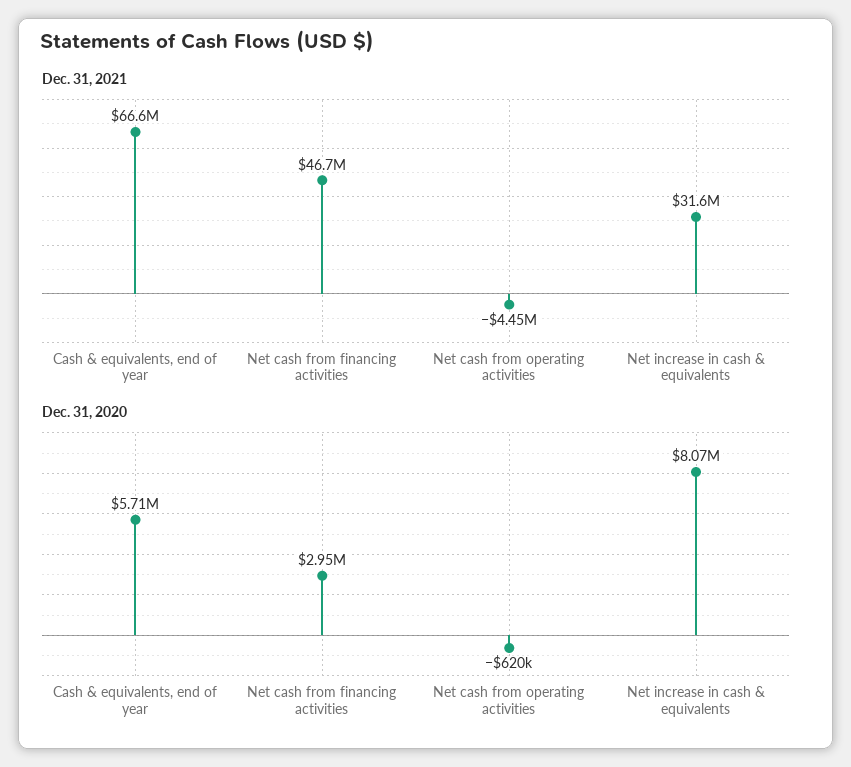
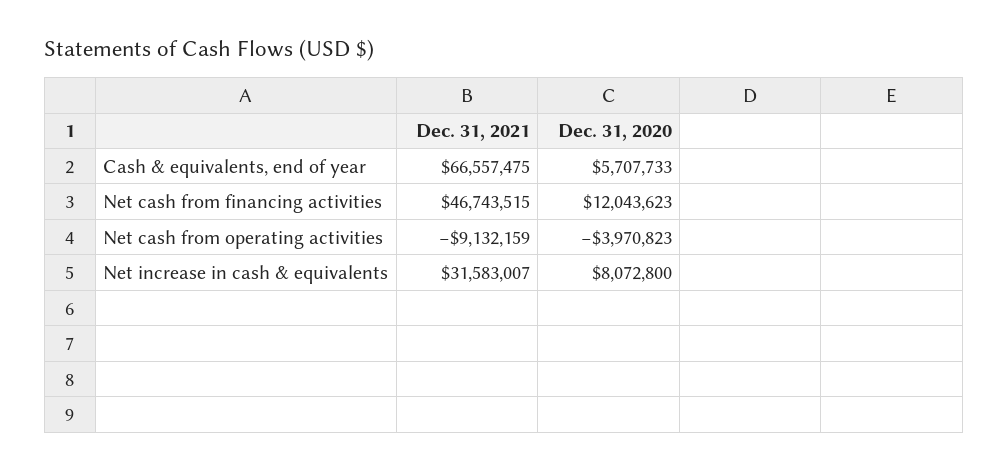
  {
    "Dec. 31, 2021": {
      "Cash & equivalents, end of year": 66557475,
      "Net cash from financing activities": 46743515,
-     "Net cash from operating activities": -4450000,
+     "Net cash from operating activities": -9132159,
      "Net increase in cash & equivalents": 31583007
    },
    "Dec. 31, 2020": {
      "Cash & equivalents, end of year": 5707733,
-     "Net cash from financing activities": 2950000,
+     "Net cash from financing activities": 12043623,
-     "Net cash from operating activities": -620000,
+     "Net cash from operating activities": -3970823,
      "Net increase in cash & equivalents": 8072800
    }
  }

